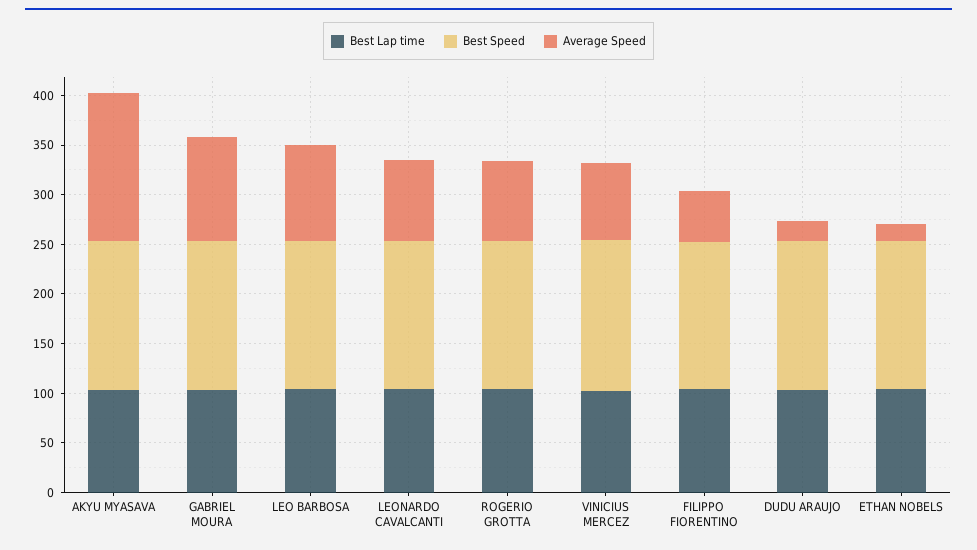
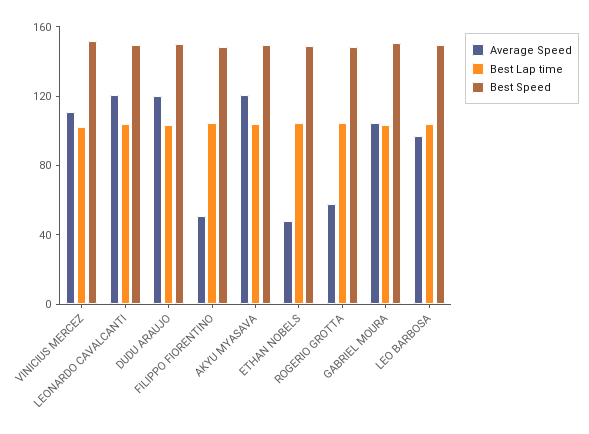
  {
    "Best Lap time": {
      "AKYU MYASAVA": 100,
      "GABRIEL MOURA": 100,
      "LEO BARBOSA": 100,
      "LEONARDO CAVALCANTI": 100,
      "ROGERIO GROTTA": 100,
      "VINICIUS MERCEZ": 100,
      "FILIPPO FIORENTINO": 100,
      "DUDU ARAUJO": 100,
      "ETHAN NOBELS": 100
    },
    "Best Speed": {
      "AKYU MYASAVA": 150,
      "GABRIEL MOURA": 150,
      "LEO BARBOSA": 150,
      "LEONARDO CAVALCANTI": 150,
      "ROGERIO GROTTA": 150,
      "VINICIUS MERCEZ": 150,
      "FILIPPO FIORENTINO": 150,
      "DUDU ARAUJO": 150,
      "ETHAN NOBELS": 150
    },
    "Average Speed": {
-     "AKYU MYASAVA": 150,
+     "AKYU MYASAVA": 120,
      "GABRIEL MOURA": 100,
      "LEO BARBOSA": 100,
-     "LEONARDO CAVALCANTI": 80,
+     "LEONARDO CAVALCANTI": 120,
-     "ROGERIO GROTTA": 80,
+     "ROGERIO GROTTA": 60,
-     "VINICIUS MERCEZ": 80,
+     "VINICIUS MERCEZ": 110,
      "FILIPPO FIORENTINO": 50,
-     "DUDU ARAUJO": 20,
+     "DUDU ARAUJO": 120,
-     "ETHAN NOBELS": 20
+     "ETHAN NOBELS": 50
    }
  }

